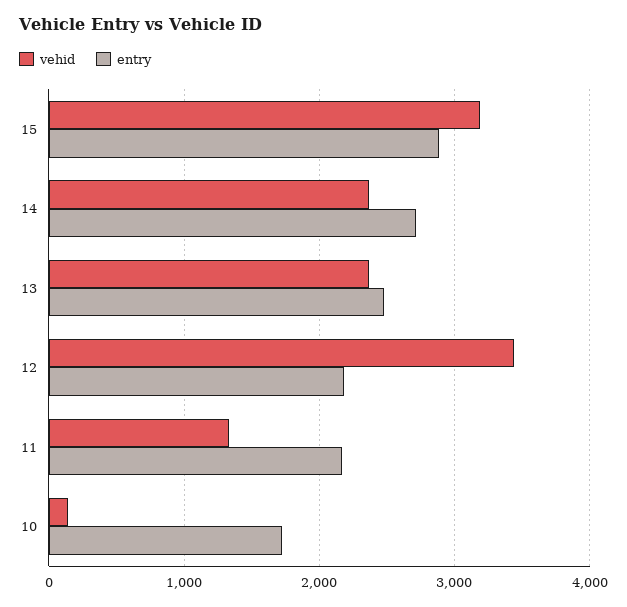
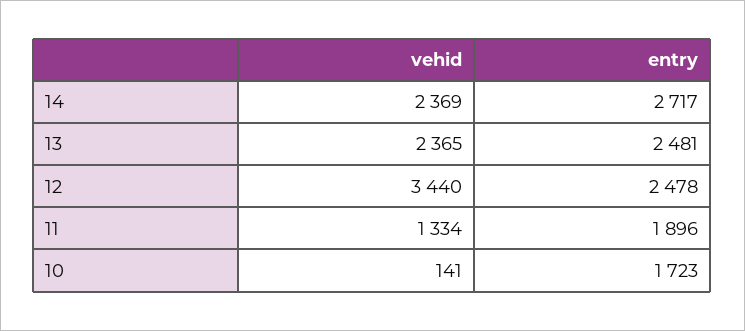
  {
    "vehid": {
-     "15": 3200,
      "14": 2369,
      "13": 2365,
      "12": 3440,
      "11": 1334,
      "10": 141
    },
    "entry": {
-     "15": 2900,
      "14": 2717,
      "13": 2481,
-     "12": 2200,
+     "12": 2478,
-     "11": 2200,
+     "11": 1896,
      "10": 1723
    }
  }

